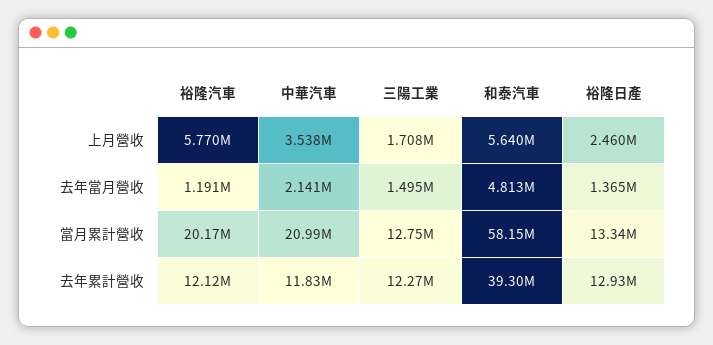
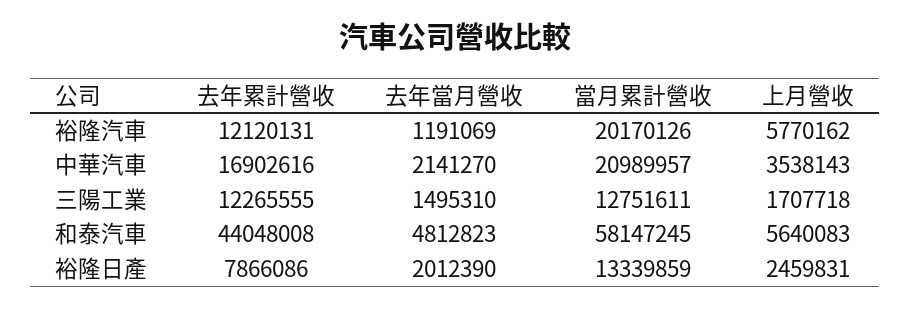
  {
    "裕隆汽車": {
      "上月營收": 5770162,
      "去年當月營收": 1191069,
      "當月累計營收": 20170126,
      "去年累計營收": 12120131
    },
    "中華汽車": {
      "上月營收": 3538143,
      "去年當月營收": 2141270,
      "當月累計營收": 20989957,
-     "去年累計營收": 11830000
+     "去年累計營收": 16902616
    },
    "三陽工業": {
      "上月營收": 1707718,
      "去年當月營收": 1495310,
      "當月累計營收": 12751611,
      "去年累計營收": 12265555
    },
    "和泰汽車": {
      "上月營收": 5640083,
      "去年當月營收": 4812823,
      "當月累計營收": 58147245,
-     "去年累計營收": 39300000
+     "去年累計營收": 44048008
    },
    "裕隆日產": {
      "上月營收": 2459831,
-     "去年當月營收": 1365000,
+     "去年當月營收": 2012390,
      "當月累計營收": 13339859,
-     "去年累計營收": 12930000
+     "去年累計營收": 7866086
    }
  }

